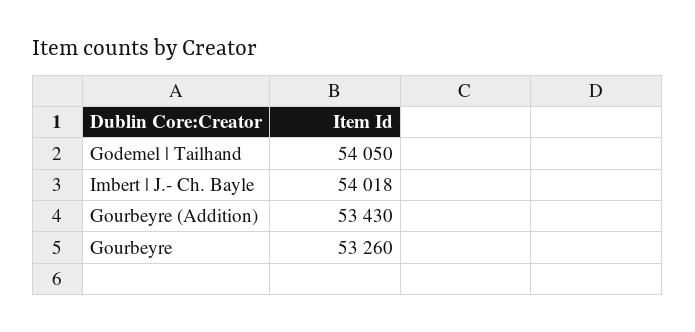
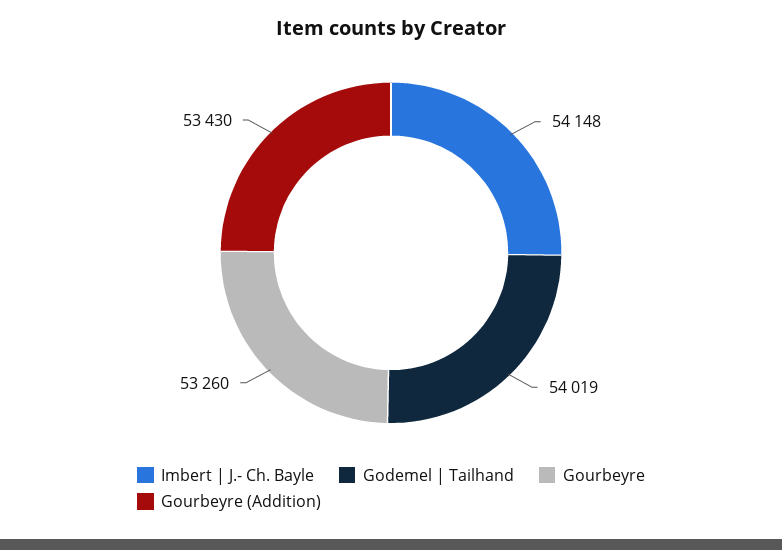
  {
-   "Godemel | Tailhand": 54050,
+   "Godemel | Tailhand": 54019,
-   "Imbert | J.- Ch. Bayle": 54018,
+   "Imbert | J.- Ch. Bayle": 54148,
    "Gourbeyre (Addition)": 53430,
    "Gourbeyre": 53260
  }

